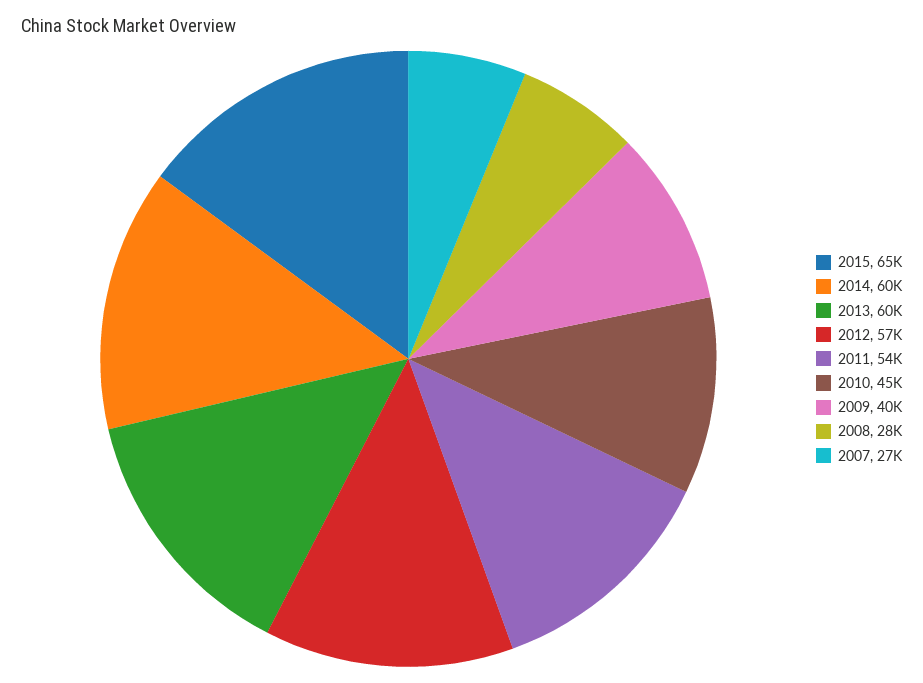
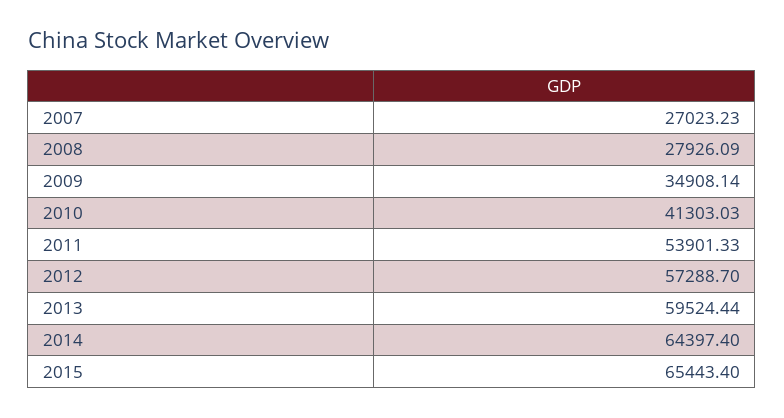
  {
    "2015": 65443.4,
-   "2014": 60000,
+   "2014": 64397.4,
    "2013": 59524.44,
    "2012": 57288.7,
    "2011": 53901.33,
-   "2010": 45000,
+   "2010": 41303.03,
-   "2009": 40000,
+   "2009": 34908.14,
    "2008": 27926.09,
    "2007": 27023.23
  }

